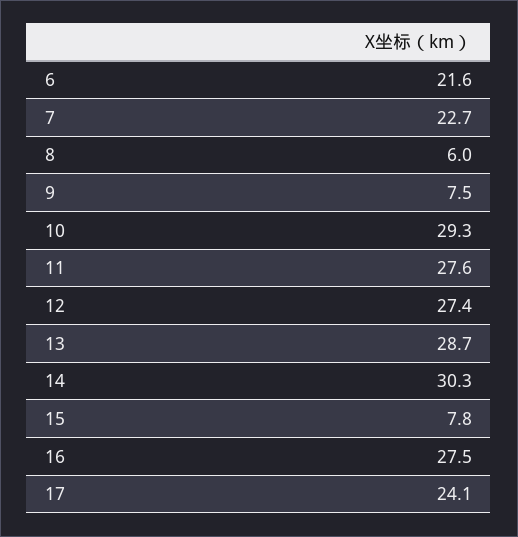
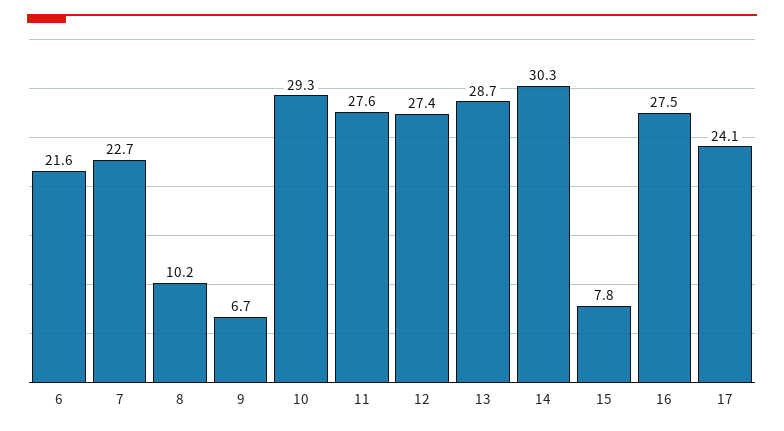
  {
    "6": 21.6,
    "7": 22.7,
-   "8": 6,
+   "8": 10.2,
-   "9": 7.5,
+   "9": 6.7,
    "10": 29.3,
    "11": 27.6,
    "12": 27.4,
    "13": 28.7,
    "14": 30.3,
    "15": 7.8,
    "16": 27.5,
    "17": 24.1
  }

